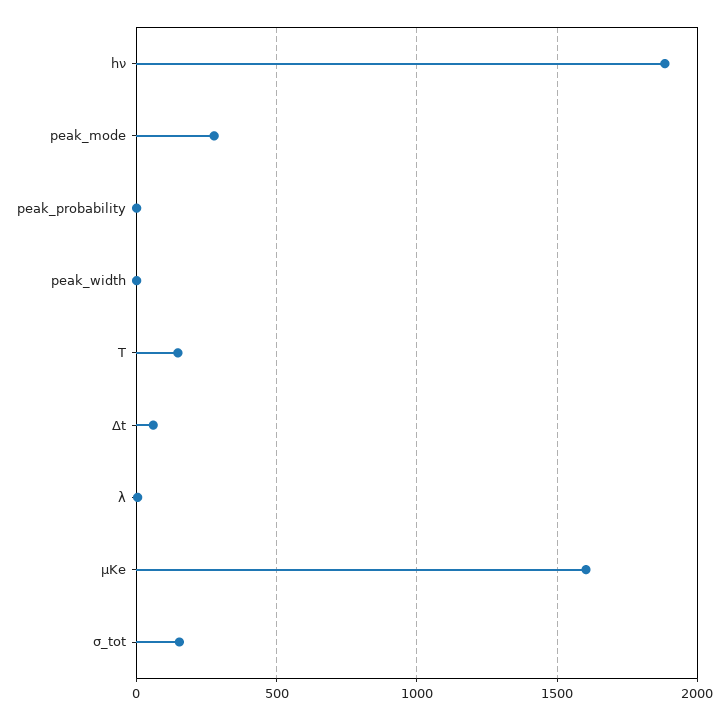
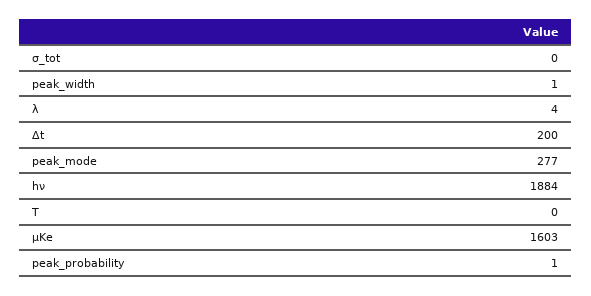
  {
    "hν": 1884,
    "peak_mode": 277,
    "peak_probability": 1,
    "peak_width": 1,
-   "T": 150,
+   "T": 0,
-   "Δt": 50,
+   "Δt": 200,
    "λ": 4,
    "μKe": 1603,
-   "σ_tot": 150
+   "σ_tot": 0
  }

